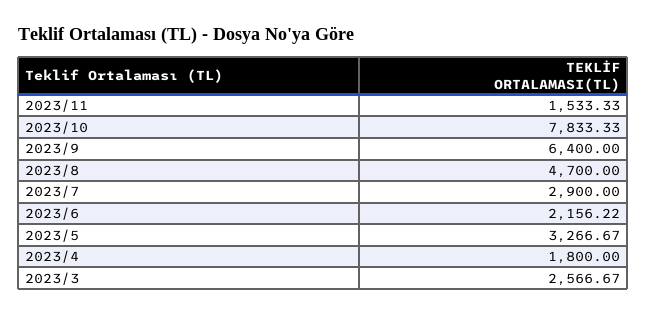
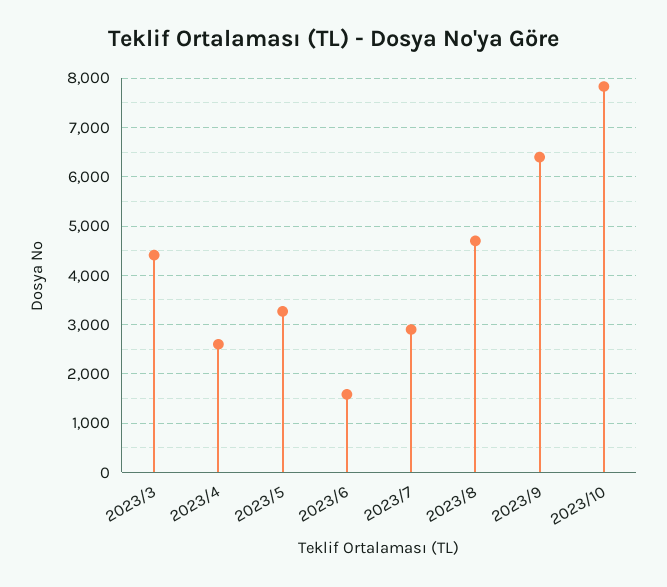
  {
-   "2023/11": 1533.33,
    "2023/10": 7833.33,
    "2023/9": 6400,
    "2023/8": 4700,
    "2023/7": 2900,
-   "2023/6": 2156.22,
+   "2023/6": 1600,
    "2023/5": 3266.67,
-   "2023/4": 1800,
+   "2023/4": 2600,
-   "2023/3": 2566.67
+   "2023/3": 4400
  }

